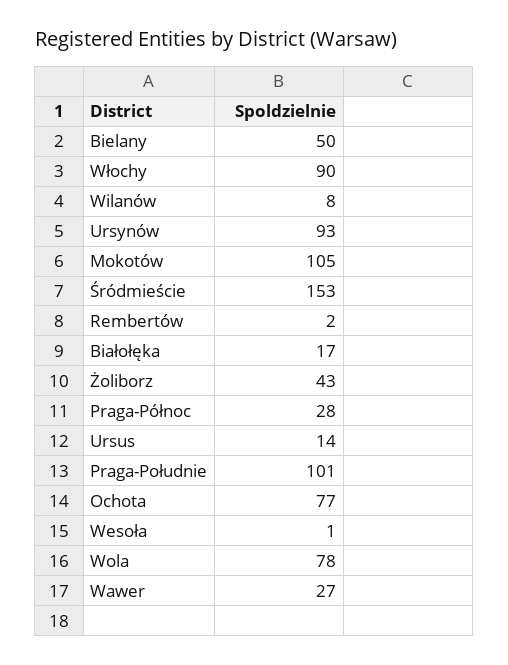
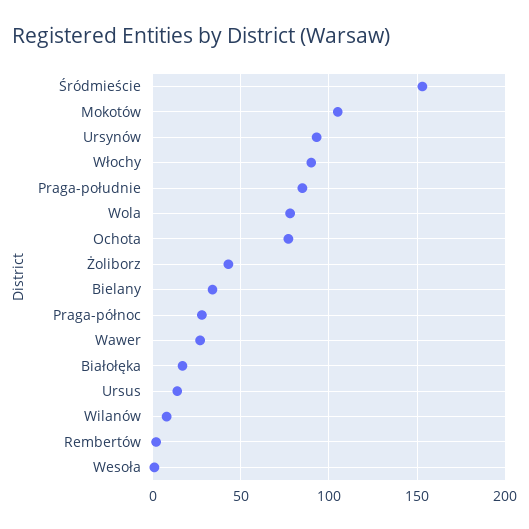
  {
-   "Bielany": 50,
+   "Bielany": 35,
    "Włochy": 90,
    "Wilanów": 8,
    "Ursynów": 93,
    "Mokotów": 105,
    "Śródmieście": 153,
    "Rembertów": 2,
    "Białołęka": 17,
    "Żoliborz": 43,
    "Praga-Północ": 28,
    "Ursus": 14,
-   "Praga-Południe": 101,
+   "Praga-Południe": 85,
    "Ochota": 77,
    "Wesoła": 1,
    "Wola": 78,
    "Wawer": 27
  }

